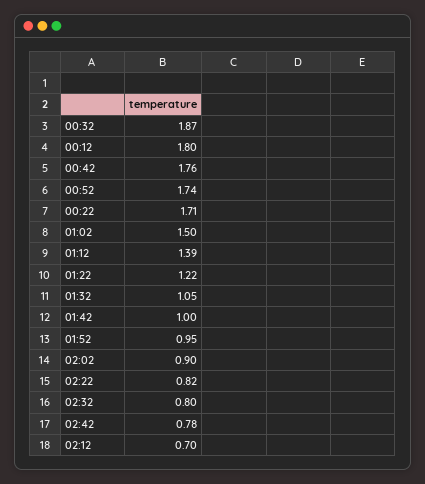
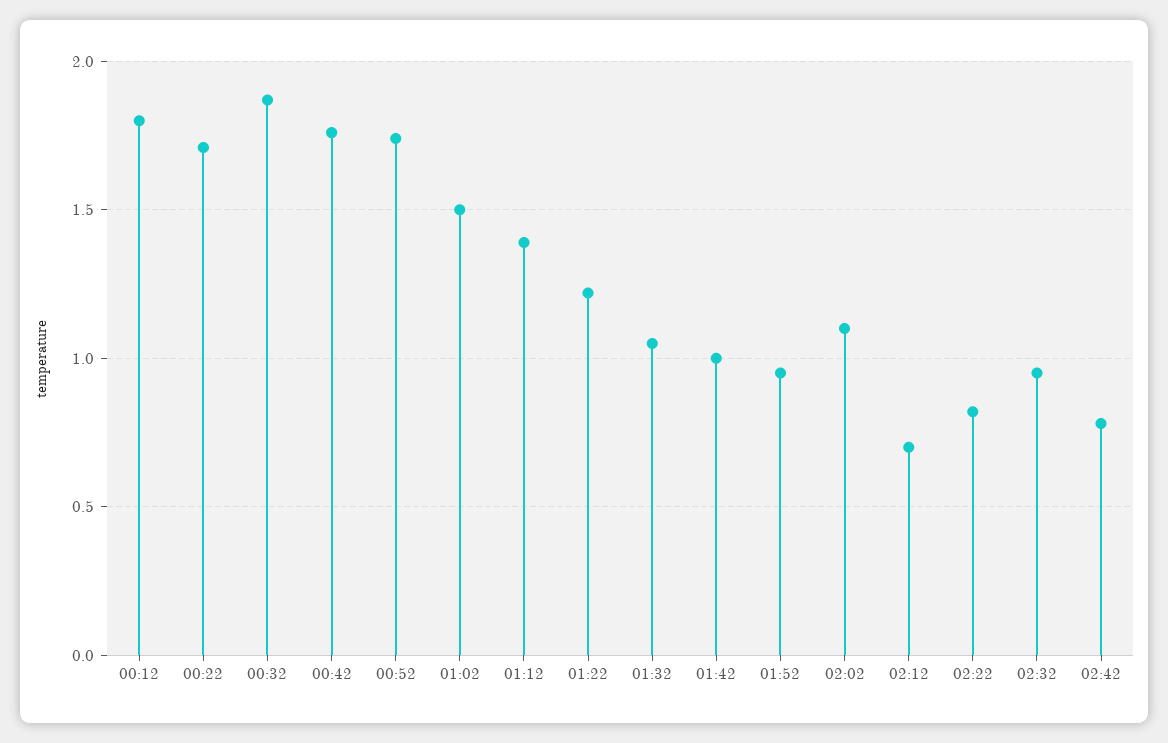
  {
    "00:32": 1.87,
    "00:12": 1.8,
    "00:42": 1.76,
    "00:52": 1.74,
    "00:22": 1.71,
    "01:02": 1.5,
    "01:12": 1.39,
    "01:22": 1.22,
    "01:32": 1.05,
    "01:42": 1,
    "01:52": 0.95,
-   "02:02": 0.9,
+   "02:02": 1.1,
    "02:22": 0.82,
-   "02:32": 0.8,
+   "02:32": 0.95,
    "02:42": 0.78,
    "02:12": 0.7
  }

